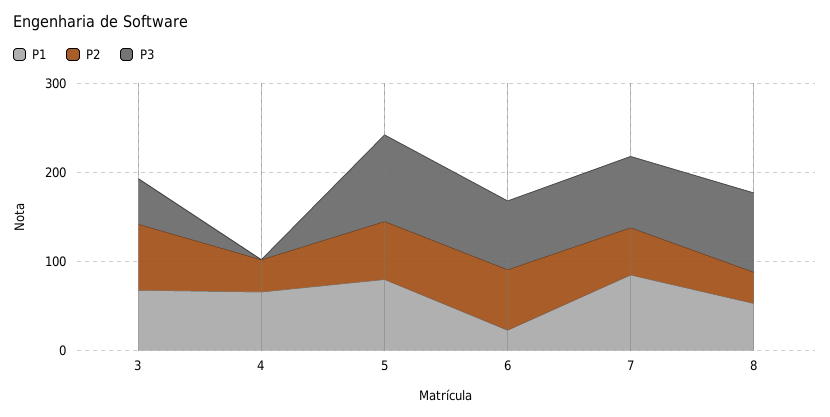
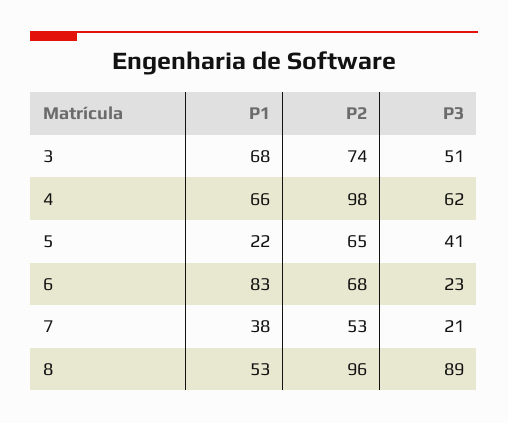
  {
    "P1": {
      "3": 68,
      "4": 66,
-     "5": 80,
+     "5": 22,
-     "6": 20,
+     "6": 83,
-     "7": 80,
+     "7": 38,
      "8": 53
    },
    "P2": {
      "3": 74,
-     "4": 40,
+     "4": 98,
      "5": 65,
      "6": 68,
      "7": 53,
-     "8": 40
+     "8": 96
    },
    "P3": {
      "3": 51,
-     "4": 0,
+     "4": 62,
-     "5": 100,
+     "5": 41,
-     "6": 80,
+     "6": 23,
-     "7": 80,
+     "7": 21,
      "8": 89
    }
  }

